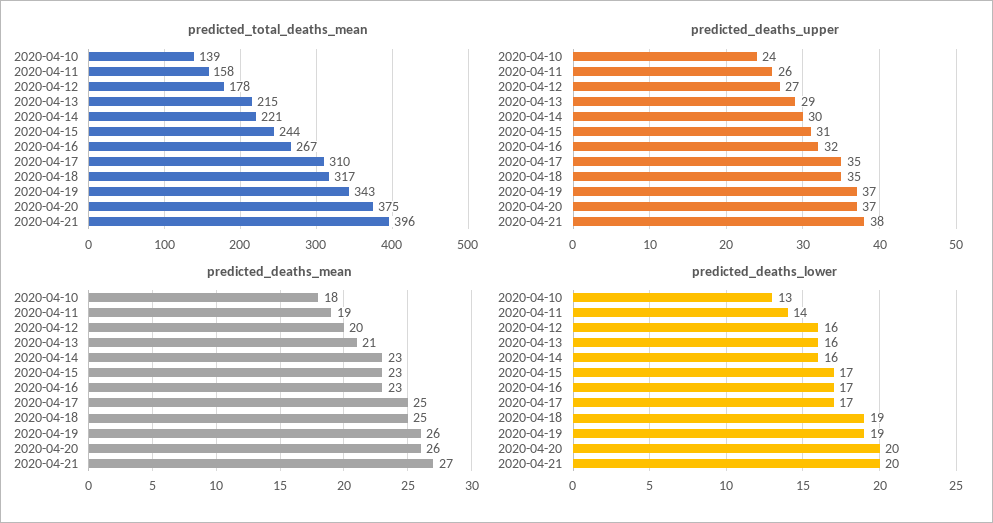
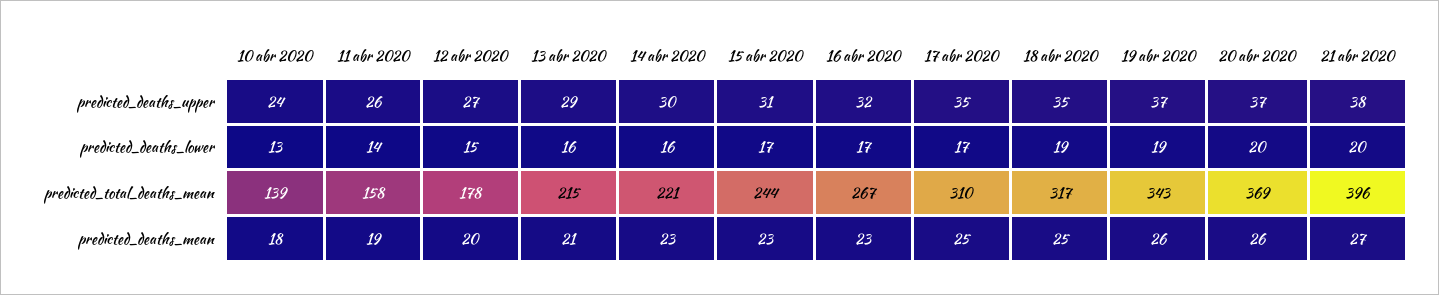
  {
    "predicted_total_deaths_mean": {
      "2020-04-10": 139,
      "2020-04-11": 158,
      "2020-04-12": 178,
      "2020-04-13": 215,
      "2020-04-14": 221,
      "2020-04-15": 244,
      "2020-04-16": 267,
      "2020-04-17": 310,
      "2020-04-18": 317,
      "2020-04-19": 343,
-     "2020-04-20": 375,
+     "2020-04-20": 369,
      "2020-04-21": 396
    },
    "predicted_deaths_upper": {
      "2020-04-10": 24,
      "2020-04-11": 26,
      "2020-04-12": 27,
      "2020-04-13": 29,
      "2020-04-14": 30,
      "2020-04-15": 31,
      "2020-04-16": 32,
      "2020-04-17": 35,
      "2020-04-18": 35,
      "2020-04-19": 37,
      "2020-04-20": 37,
      "2020-04-21": 38
    },
    "predicted_deaths_mean": {
      "2020-04-10": 18,
      "2020-04-11": 19,
      "2020-04-12": 20,
      "2020-04-13": 21,
      "2020-04-14": 23,
      "2020-04-15": 23,
      "2020-04-16": 23,
      "2020-04-17": 25,
      "2020-04-18": 25,
      "2020-04-19": 26,
      "2020-04-20": 26,
      "2020-04-21": 27
    },
    "predicted_deaths_lower": {
      "2020-04-10": 13,
      "2020-04-11": 14,
-     "2020-04-12": 16,
+     "2020-04-12": 15,
      "2020-04-13": 16,
      "2020-04-14": 16,
      "2020-04-15": 17,
      "2020-04-16": 17,
      "2020-04-17": 17,
      "2020-04-18": 19,
      "2020-04-19": 19,
      "2020-04-20": 20,
      "2020-04-21": 20
    }
  }

